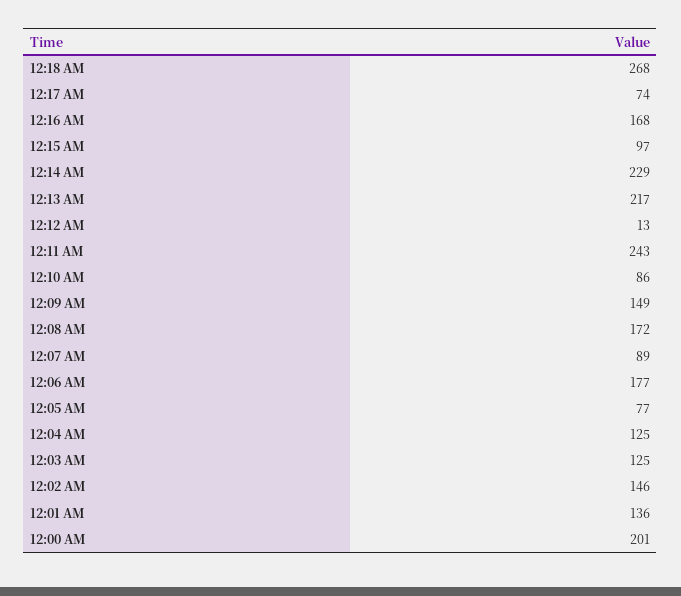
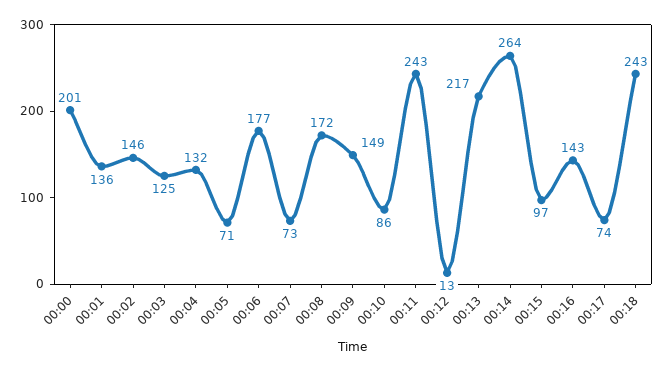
  {
-   "12:18 AM": 268,
+   "12:18 AM": 243,
    "12:17 AM": 74,
-   "12:16 AM": 168,
+   "12:16 AM": 143,
    "12:15 AM": 97,
-   "12:14 AM": 229,
+   "12:14 AM": 264,
    "12:13 AM": 217,
    "12:12 AM": 13,
    "12:11 AM": 243,
    "12:10 AM": 86,
    "12:09 AM": 149,
    "12:08 AM": 172,
-   "12:07 AM": 89,
+   "12:07 AM": 73,
    "12:06 AM": 177,
-   "12:05 AM": 77,
+   "12:05 AM": 71,
-   "12:04 AM": 125,
+   "12:04 AM": 132,
    "12:03 AM": 125,
    "12:02 AM": 146,
    "12:01 AM": 136,
    "12:00 AM": 201
  }

